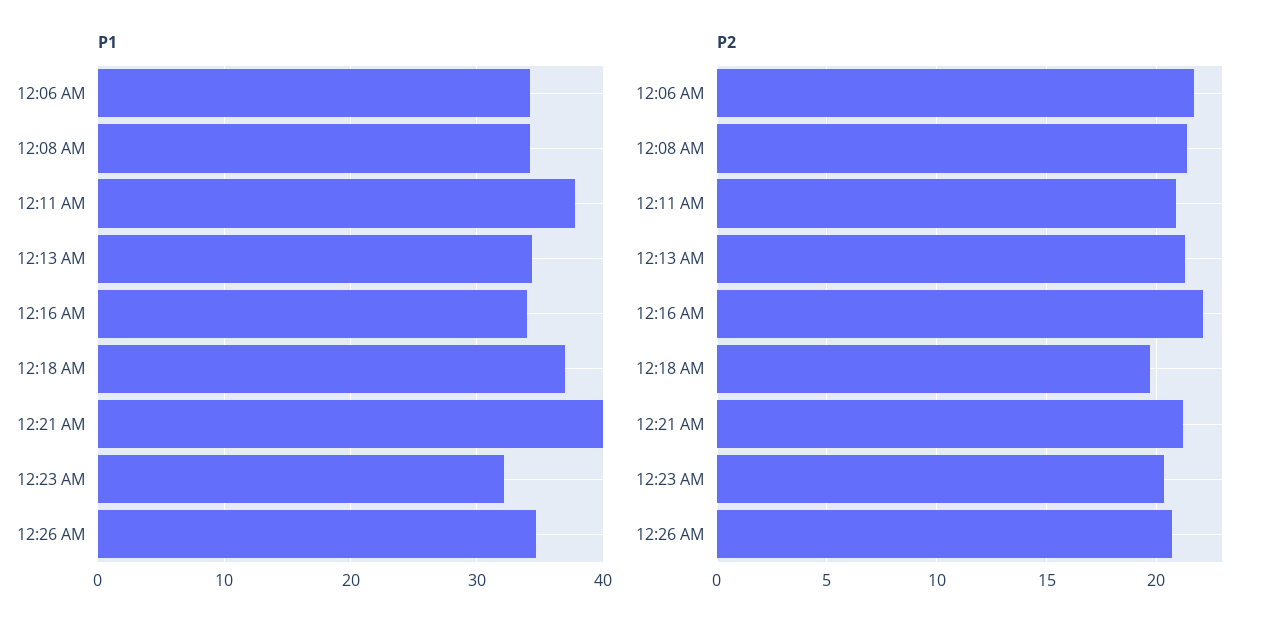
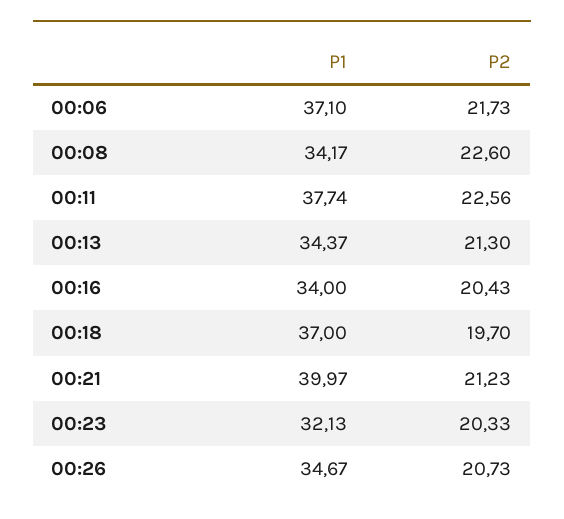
  {
    "P1": {
-     "12:06 AM": 34,
+     "12:06 AM": 37.1,
      "12:08 AM": 34.17,
      "12:11 AM": 37.74,
      "12:13 AM": 34.37,
      "12:16 AM": 34,
      "12:18 AM": 37,
      "12:21 AM": 39.97,
      "12:23 AM": 32.13,
      "12:26 AM": 34.67
    },
    "P2": {
      "12:06 AM": 21.73,
-     "12:08 AM": 21.5,
+     "12:08 AM": 22.6,
-     "12:11 AM": 21,
+     "12:11 AM": 22.56,
      "12:13 AM": 21.3,
-     "12:16 AM": 22,
+     "12:16 AM": 20.43,
      "12:18 AM": 19.7,
      "12:21 AM": 21.23,
      "12:23 AM": 20.33,
      "12:26 AM": 20.73
    }
  }

